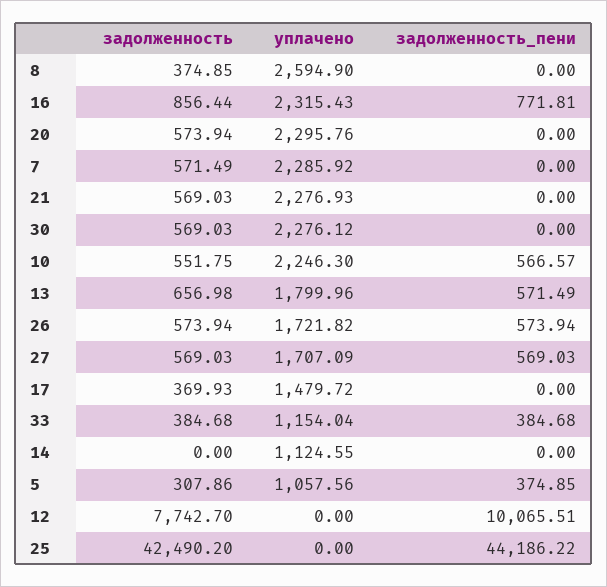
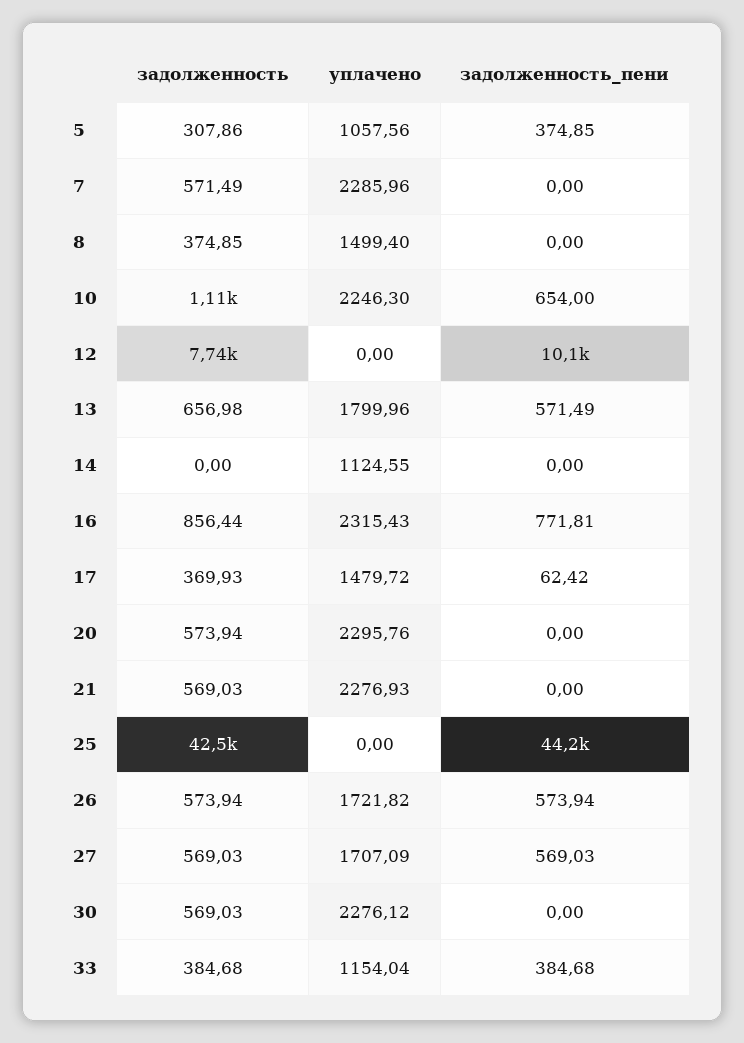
  {
    "задолженность": {
      "8": 374.85,
      "16": 856.44,
      "20": 573.94,
      "7": 571.49,
      "21": 569.03,
      "30": 569.03,
-     "10": 551.75,
+     "10": 1110,
      "13": 656.98,
      "26": 573.94,
      "27": 569.03,
      "17": 369.93,
      "33": 384.68,
      "14": 0,
      "5": 307.86,
      "12": 7742.7,
      "25": 42490.2
    },
    "уплачено": {
-     "8": 2594.9,
+     "8": 1499.4,
      "16": 2315.43,
      "20": 2295.76,
-     "7": 2285.92,
+     "7": 2285.96,
      "21": 2276.93,
      "30": 2276.12,
      "10": 2246.3,
      "13": 1799.96,
      "26": 1721.82,
      "27": 1707.09,
      "17": 1479.72,
      "33": 1154.04,
      "14": 1124.55,
      "5": 1057.56,
      "12": 0,
      "25": 0
    },
    "задолженность_пени": {
      "8": 0,
      "16": 771.81,
      "20": 0,
      "7": 0,
      "21": 0,
      "30": 0,
-     "10": 566.57,
+     "10": 654,
      "13": 571.49,
      "26": 573.94,
      "27": 569.03,
-     "17": 0,
+     "17": 62.42,
      "33": 384.68,
      "14": 0,
      "5": 374.85,
      "12": 10065.51,
      "25": 44186.22
    }
  }

